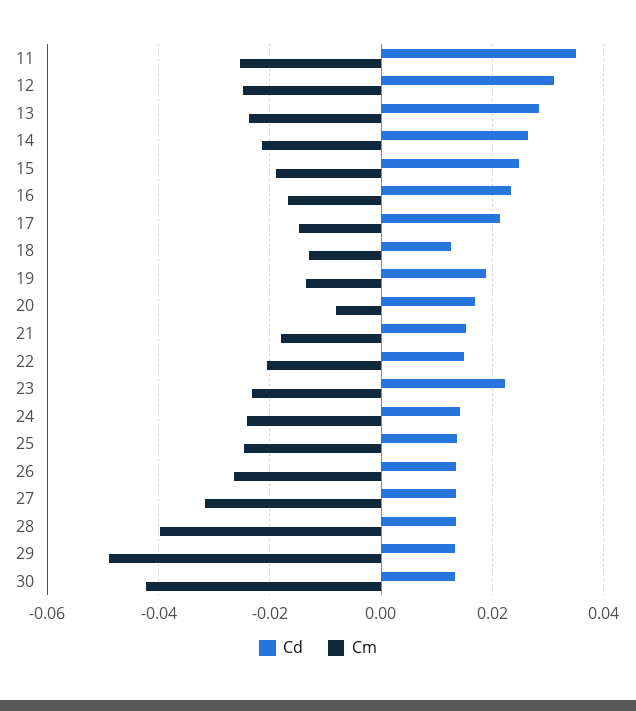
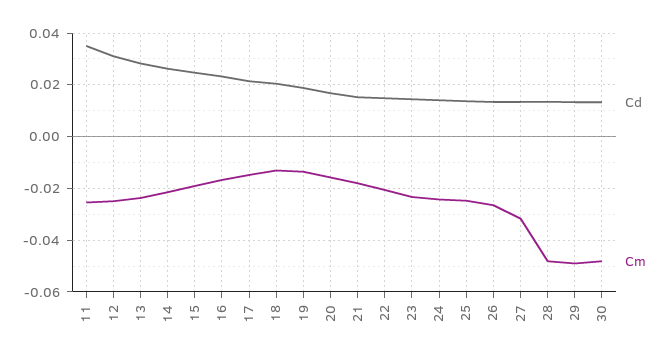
  {
    "Cd": {
      "11": 0.036,
      "12": 0.032,
      "13": 0.028,
      "14": 0.026,
      "15": 0.024,
      "16": 0.024,
      "17": 0.022,
-     "18": 0.012,
+     "18": 0.02,
      "19": 0.018,
      "20": 0.016,
      "21": 0.016,
      "22": 0.014,
-     "23": 0.022,
+     "23": 0.015,
      "24": 0.014,
      "25": 0.014,
      "26": 0.014,
      "27": 0.014,
      "28": 0.014,
      "29": 0.014,
      "30": 0.014
    },
    "Cm": {
      "11": -0.026,
      "12": -0.024,
      "13": -0.024,
      "14": -0.022,
      "15": -0.02,
      "16": -0.016,
      "17": -0.014,
      "18": -0.014,
      "19": -0.014,
-     "20": -0.008,
+     "20": -0.015,
      "21": -0.018,
      "22": -0.02,
      "23": -0.024,
      "24": -0.024,
      "25": -0.024,
      "26": -0.026,
      "27": -0.032,
-     "28": -0.04,
+     "28": -0.0475,
      "29": -0.05,
-     "30": -0.042
+     "30": -0.0475
    }
  }

